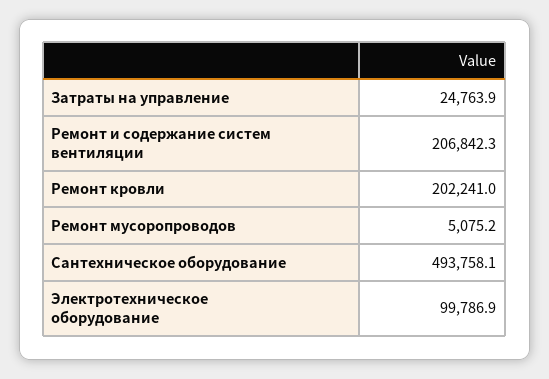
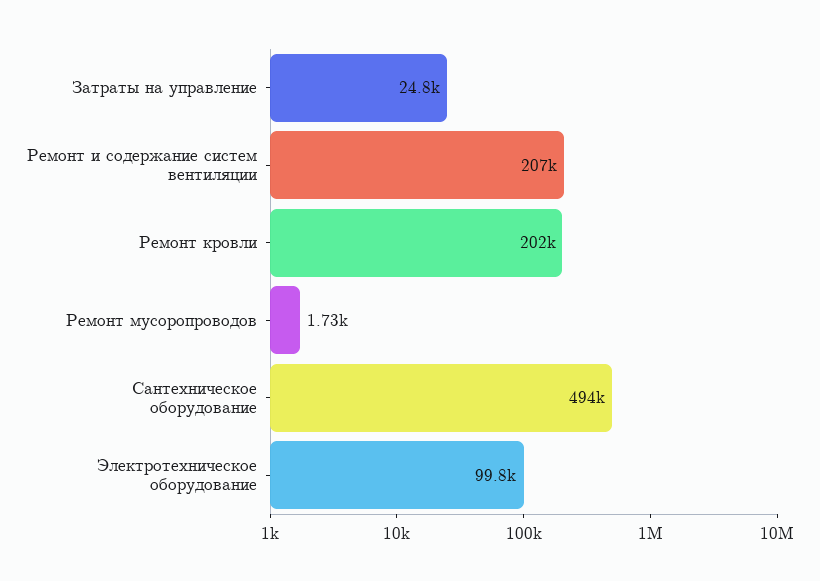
  {
    "Затраты на управление": 24763.9,
    "Ремонт и содержание систем вентиляции": 206842.3,
    "Ремонт кровли": 202241,
-   "Ремонт мусоропроводов": 5075.2,
+   "Ремонт мусоропроводов": 1730,
    "Сантехническое оборудование": 493758.1,
    "Электротехническое оборудование": 99786.9
  }

